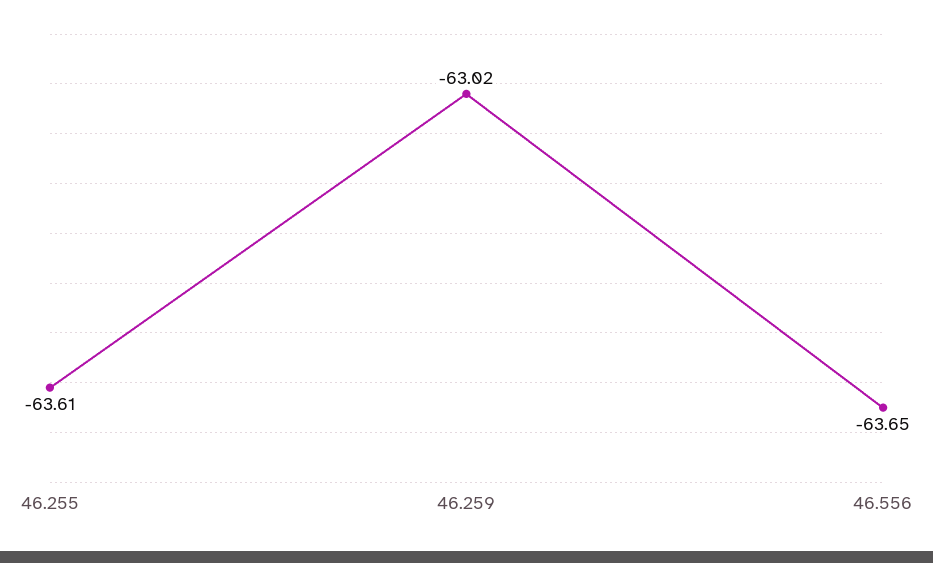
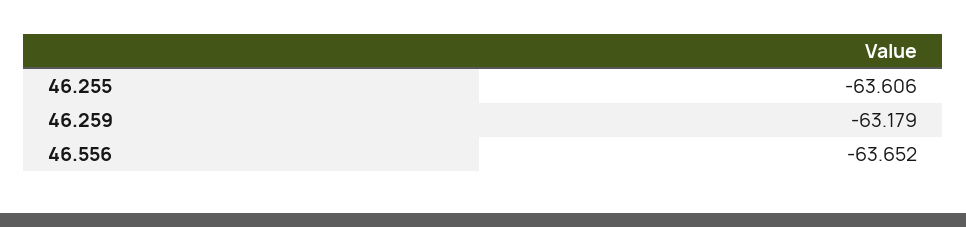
  {
    "46.255": -63.606,
-   "46.259": -63.02,
+   "46.259": -63.179,
    "46.556": -63.652
  }

